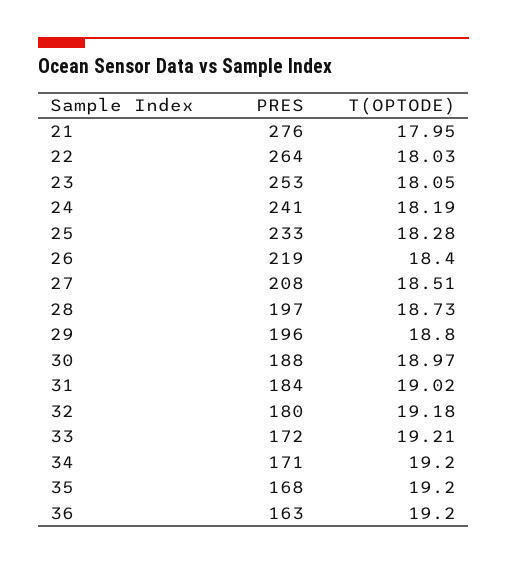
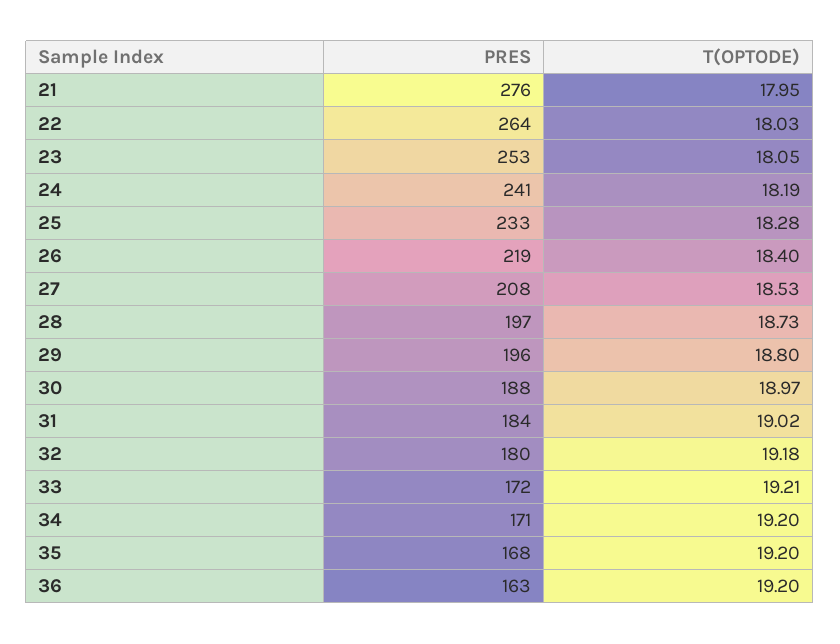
  {
    "PRES": {
      "21": 276,
      "22": 264,
      "23": 253,
      "24": 241,
      "25": 233,
      "26": 219,
      "27": 208,
      "28": 197,
      "29": 196,
      "30": 188,
      "31": 184,
      "32": 180,
      "33": 172,
      "34": 171,
      "35": 168,
      "36": 163
    },
    "T(OPTODE)": {
      "21": 17.95,
      "22": 18.03,
      "23": 18.05,
      "24": 18.19,
      "25": 18.28,
      "26": 18.4,
-     "27": 18.51,
+     "27": 18.53,
      "28": 18.73,
      "29": 18.8,
      "30": 18.97,
      "31": 19.02,
      "32": 19.18,
      "33": 19.21,
      "34": 19.2,
      "35": 19.2,
      "36": 19.2
    }
  }

